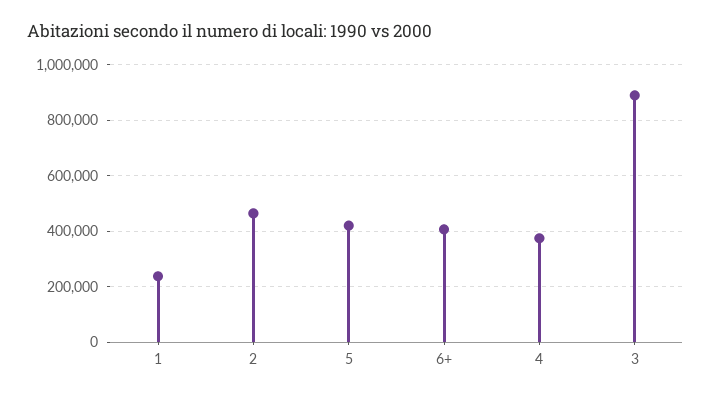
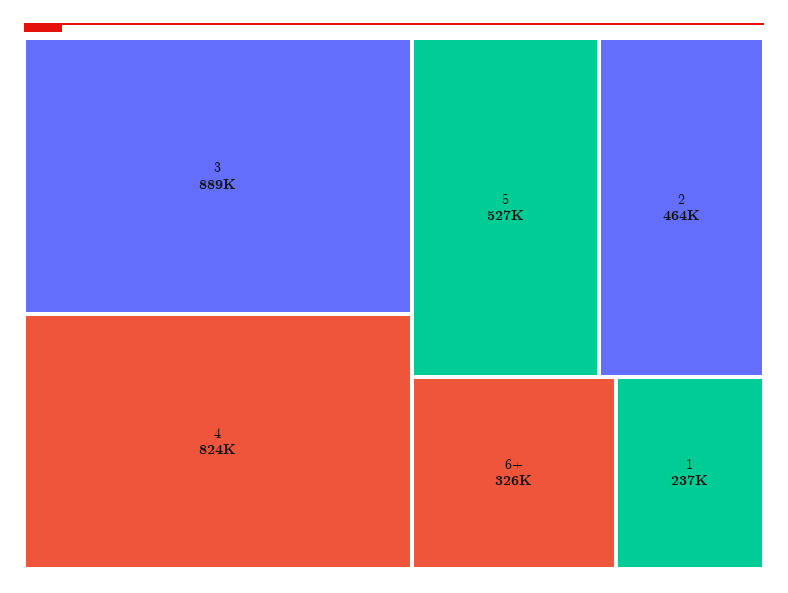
  {
    "1": 237000,
    "2": 464000,
-   "5": 425000,
+   "5": 527000,
-   "6+": 400000,
+   "6+": 326000,
-   "4": 375000,
+   "4": 824000,
    "3": 889000
  }

